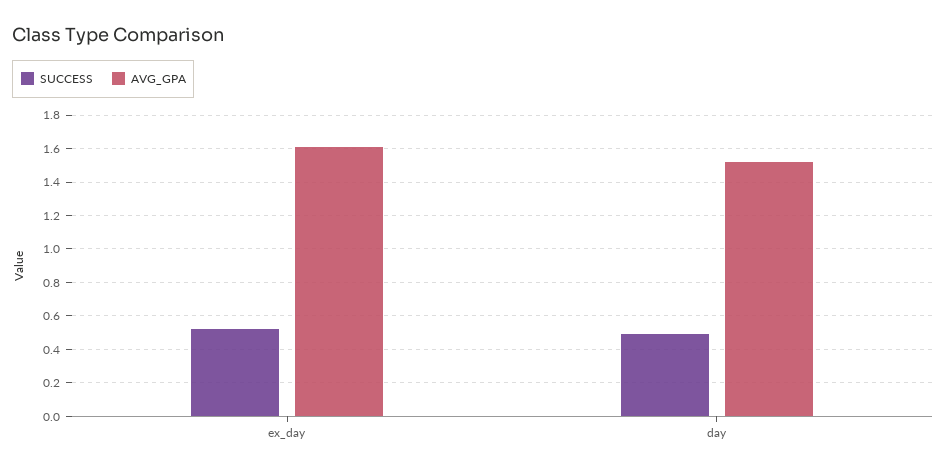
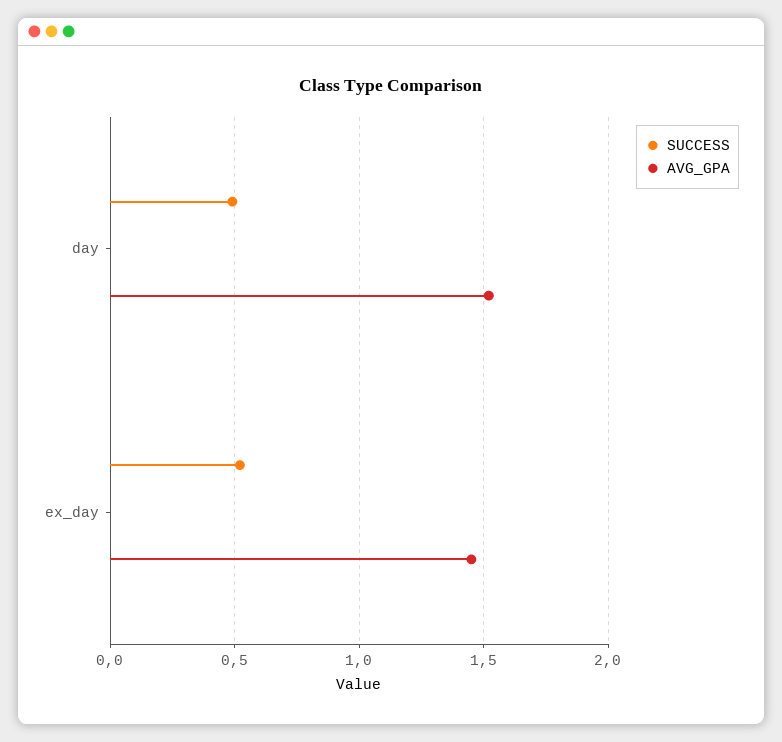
  {
    "SUCCESS": {
      "ex_day": 0.5,
      "day": 0.5
    },
    "AVG_GPA": {
-     "ex_day": 1.6,
+     "ex_day": 1.45,
      "day": 1.5
    }
  }

